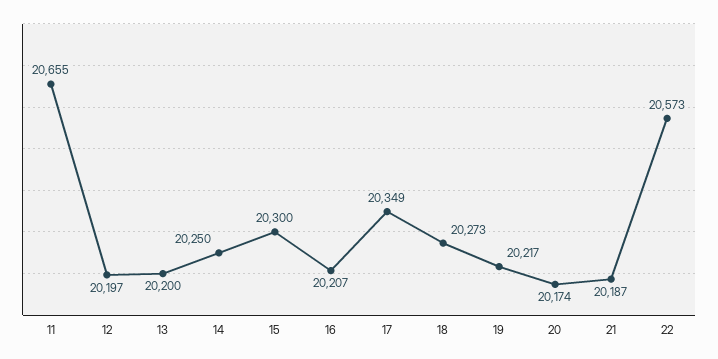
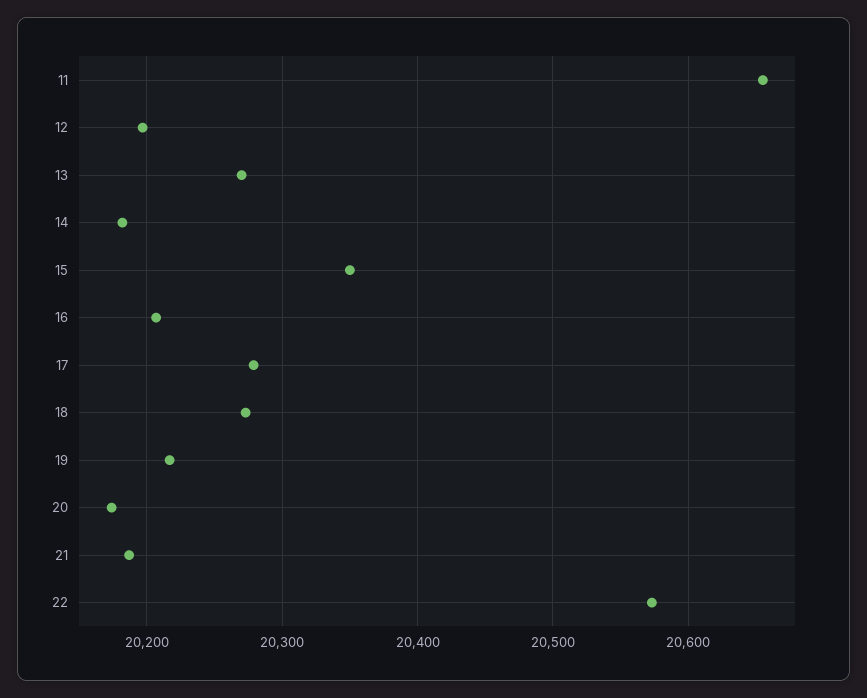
  {
    "11": 20655,
    "12": 20197,
-   "13": 20200,
+   "13": 20270,
-   "14": 20250,
+   "14": 20180,
-   "15": 20300,
+   "15": 20350,
    "16": 20207,
-   "17": 20349,
+   "17": 20280,
    "18": 20273,
    "19": 20217,
    "20": 20174,
    "21": 20187,
    "22": 20573
  }

